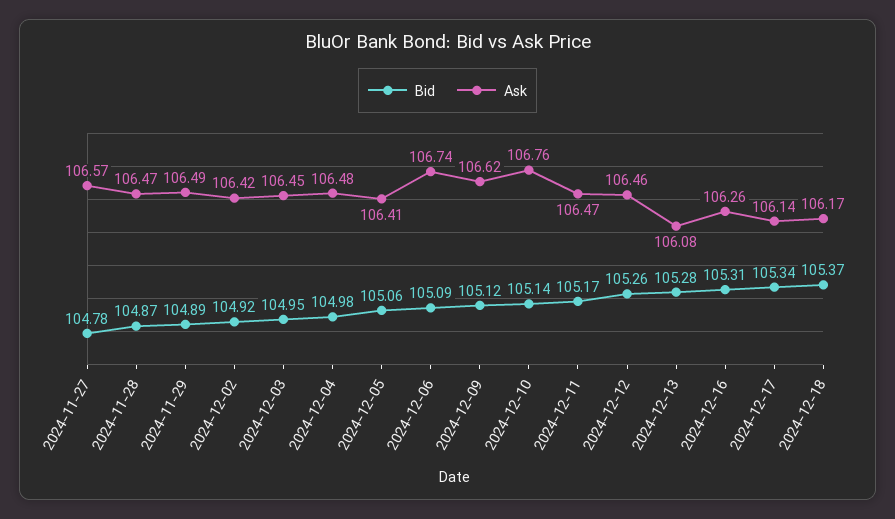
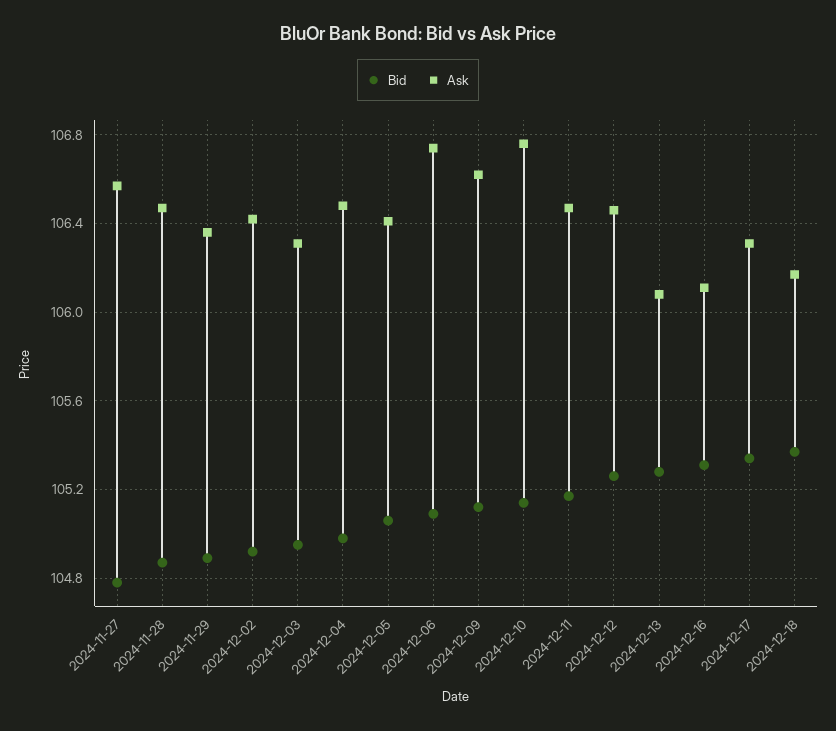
  {
    "Bid": {
      "2024-11-27": 104.78,
      "2024-11-28": 104.87,
      "2024-11-29": 104.89,
      "2024-12-02": 104.92,
      "2024-12-03": 104.95,
      "2024-12-04": 104.98,
      "2024-12-05": 105.06,
      "2024-12-06": 105.09,
      "2024-12-09": 105.12,
      "2024-12-10": 105.14,
      "2024-12-11": 105.17,
      "2024-12-12": 105.26,
      "2024-12-13": 105.28,
      "2024-12-16": 105.31,
      "2024-12-17": 105.34,
      "2024-12-18": 105.37
    },
    "Ask": {
      "2024-11-27": 106.57,
      "2024-11-28": 106.47,
-     "2024-11-29": 106.49,
+     "2024-11-29": 106.35,
      "2024-12-02": 106.42,
-     "2024-12-03": 106.45,
+     "2024-12-03": 106.3,
      "2024-12-04": 106.48,
      "2024-12-05": 106.41,
      "2024-12-06": 106.74,
      "2024-12-09": 106.62,
      "2024-12-10": 106.76,
      "2024-12-11": 106.47,
      "2024-12-12": 106.46,
      "2024-12-13": 106.08,
-     "2024-12-16": 106.26,
+     "2024-12-16": 106.1,
-     "2024-12-17": 106.14,
+     "2024-12-17": 106.3,
      "2024-12-18": 106.17
    }
  }

